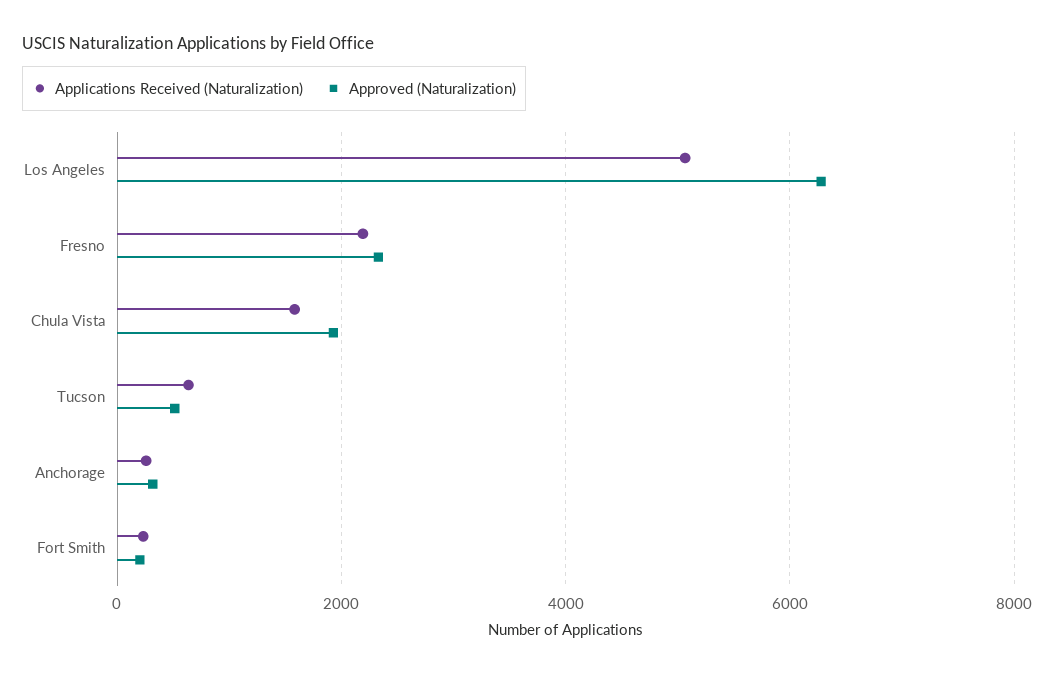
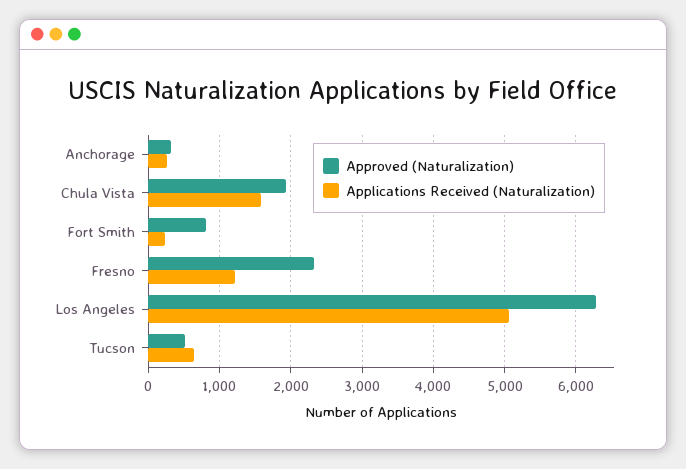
  {
    "Applications Received (Naturalization)": {
      "Los Angeles": 5100,
-     "Fresno": 2200,
+     "Fresno": 1200,
      "Chula Vista": 1600,
      "Tucson": 600,
      "Anchorage": 300,
      "Fort Smith": 200
    },
    "Approved (Naturalization)": {
      "Los Angeles": 6300,
      "Fresno": 2300,
      "Chula Vista": 1900,
      "Tucson": 500,
      "Anchorage": 300,
-     "Fort Smith": 200
+     "Fort Smith": 800
    }
  }

